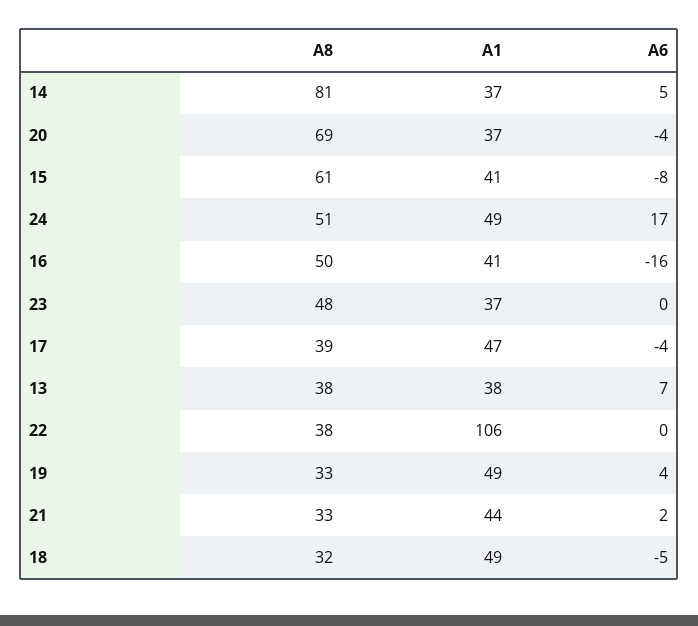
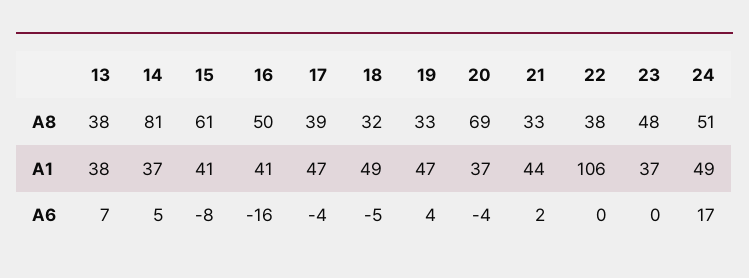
  {
    "A8": {
      "14": 81,
      "20": 69,
      "15": 61,
      "24": 51,
      "16": 50,
      "23": 48,
      "17": 39,
      "13": 38,
      "22": 38,
      "19": 33,
      "21": 33,
      "18": 32
    },
    "A1": {
      "14": 37,
      "20": 37,
      "15": 41,
      "24": 49,
      "16": 41,
      "23": 37,
      "17": 47,
      "13": 38,
      "22": 106,
-     "19": 49,
+     "19": 47,
      "21": 44,
      "18": 49
    },
    "A6": {
      "14": 5,
      "20": -4,
      "15": -8,
      "24": 17,
      "16": -16,
      "23": 0,
      "17": -4,
      "13": 7,
      "22": 0,
      "19": 4,
      "21": 2,
      "18": -5
    }
  }

